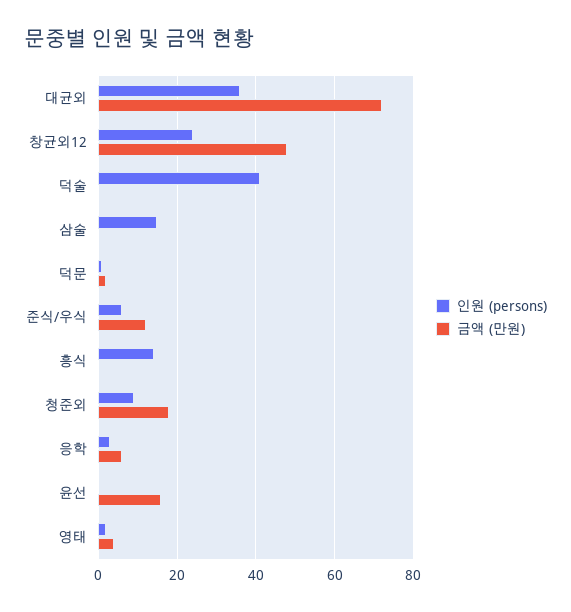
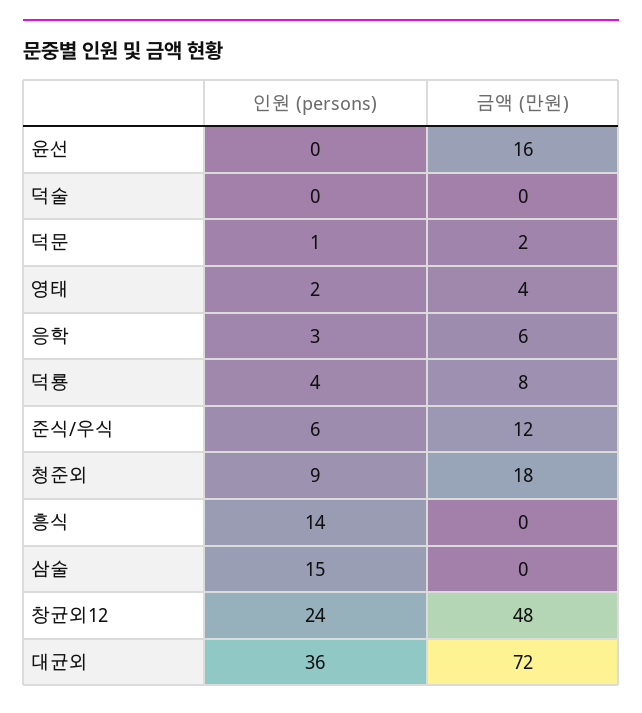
  {
    "인원 (persons)": {
      "대균외": 36,
      "창균외12": 24,
-     "덕술": 40,
+     "덕술": 0,
      "삼술": 15,
      "덕문": 1,
      "준식/우식": 6,
      "흥식": 14,
      "청준외": 9,
      "응학": 3,
      "윤선": 0,
-     "영태": 2
+     "영태": 2,
+     "덕룡": 4
    },
    "금액 (만원)": {
      "대균외": 72,
      "창균외12": 48,
      "덕술": 0,
      "삼술": 0,
      "덕문": 2,
      "준식/우식": 12,
      "흥식": 0,
      "청준외": 18,
      "응학": 6,
      "윤선": 16,
-     "영태": 4
+     "영태": 4,
+     "덕룡": 8
    }
  }

